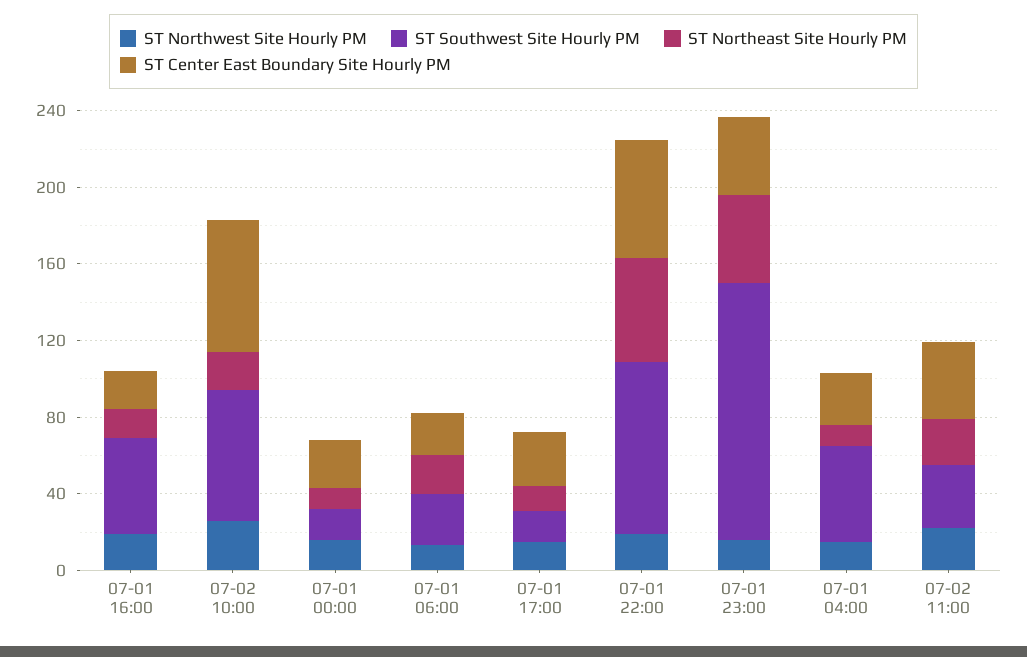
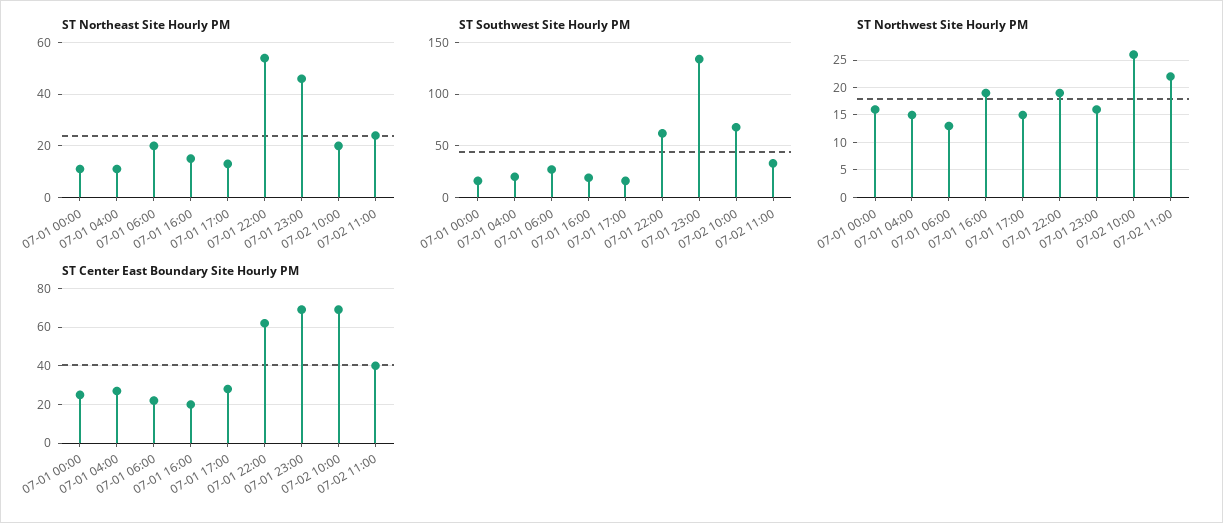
  {
    "ST Northwest Site Hourly PM": {
      "07-01 16:00": 20,
      "07-02 10:00": 25,
      "07-01 00:00": 15,
      "07-01 06:00": 15,
      "07-01 17:00": 15,
      "07-01 22:00": 20,
      "07-01 23:00": 15,
      "07-01 04:00": 15,
      "07-02 11:00": 20
    },
    "ST Southwest Site Hourly PM": {
-     "07-01 16:00": 50,
+     "07-01 16:00": 20,
      "07-02 10:00": 70,
      "07-01 00:00": 20,
      "07-01 06:00": 30,
      "07-01 17:00": 20,
-     "07-01 22:00": 90,
+     "07-01 22:00": 60,
      "07-01 23:00": 130,
-     "07-01 04:00": 50,
+     "07-01 04:00": 20,
      "07-02 11:00": 30
    },
    "ST Northeast Site Hourly PM": {
      "07-01 16:00": 15,
      "07-02 10:00": 20,
      "07-01 00:00": 10,
      "07-01 06:00": 20,
      "07-01 17:00": 15,
      "07-01 22:00": 55,
      "07-01 23:00": 45,
      "07-01 04:00": 10,
      "07-02 11:00": 25
    },
    "ST Center East Boundary Site Hourly PM": {
      "07-01 16:00": 20,
      "07-02 10:00": 70,
      "07-01 00:00": 25,
      "07-01 06:00": 20,
      "07-01 17:00": 30,
      "07-01 22:00": 60,
-     "07-01 23:00": 40,
+     "07-01 23:00": 70,
      "07-01 04:00": 25,
      "07-02 11:00": 40
    }
  }

